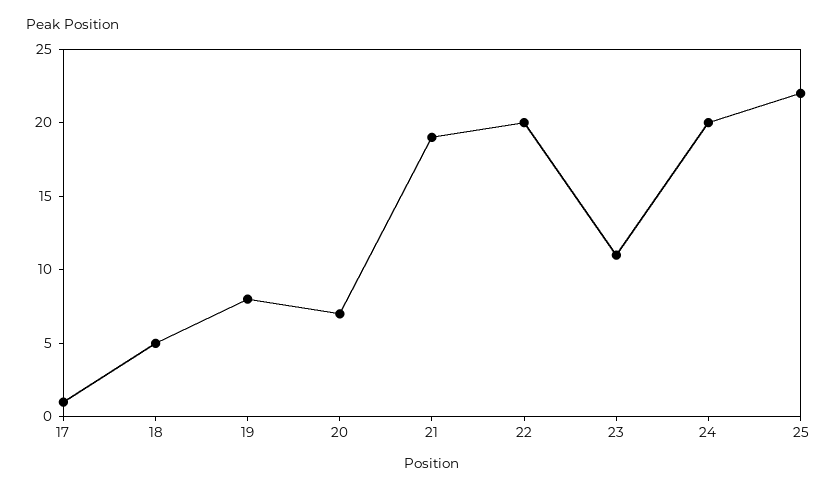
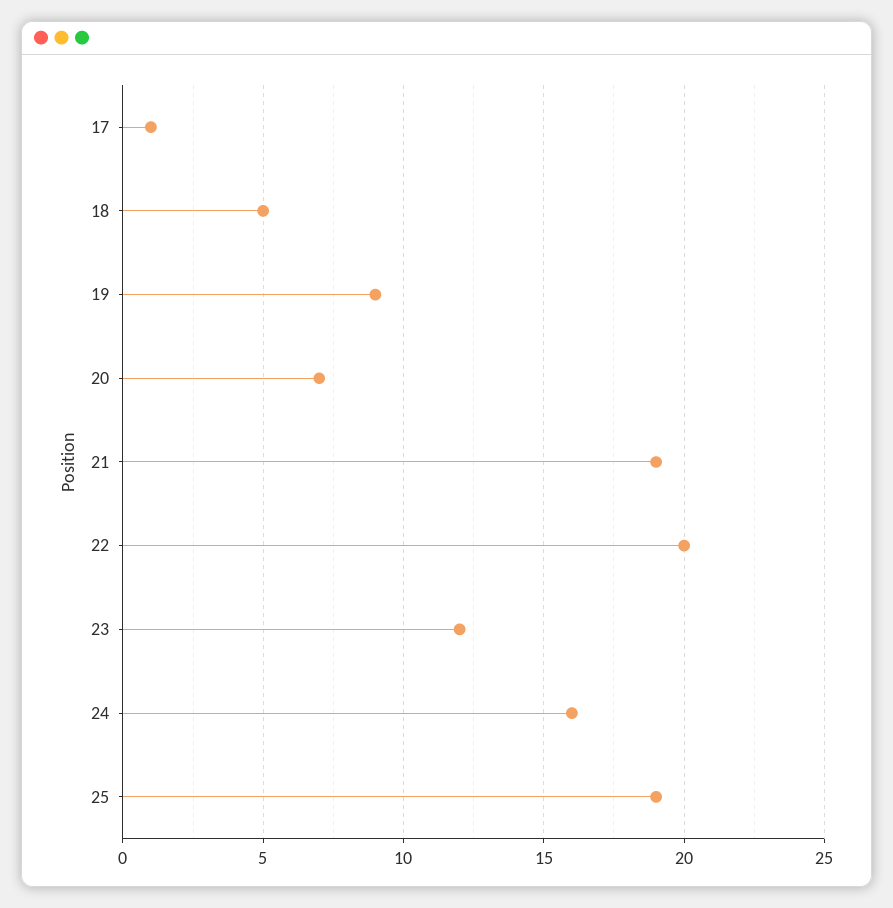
  {
    "17": 1,
    "18": 5,
-   "19": 8,
+   "19": 9,
    "20": 7,
    "21": 19,
    "22": 20,
-   "23": 11,
+   "23": 12,
-   "24": 20,
+   "24": 16,
-   "25": 22
+   "25": 19
  }

